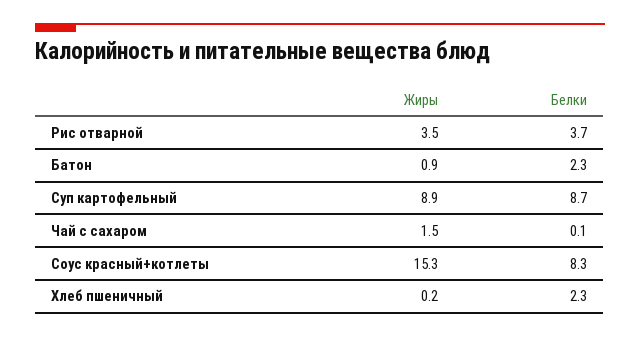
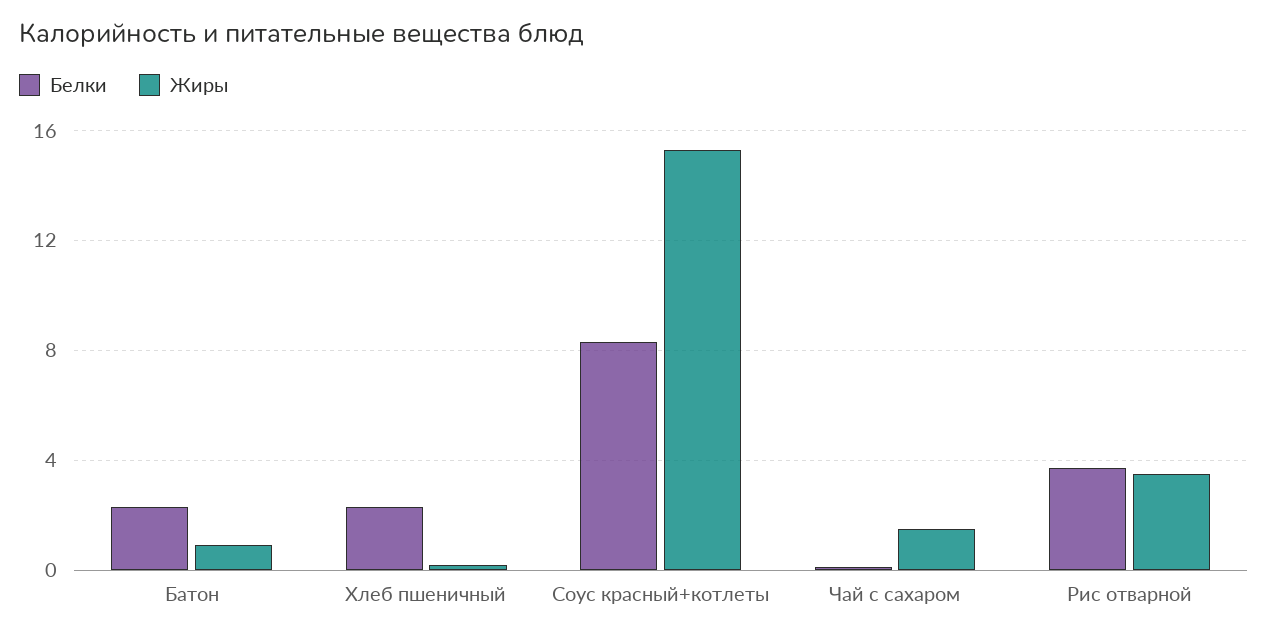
  {
    "Жиры": {
      "Рис отварной": 3.5,
      "Батон": 0.9,
-     "Суп картофельный": 8.9,
      "Чай с сахаром": 1.5,
      "Соус красный+котлеты": 15.3,
      "Хлеб пшеничный": 0.2
    },
    "Белки": {
      "Рис отварной": 3.7,
      "Батон": 2.3,
-     "Суп картофельный": 8.7,
      "Чай с сахаром": 0.1,
      "Соус красный+котлеты": 8.3,
      "Хлеб пшеничный": 2.3
    }
  }

